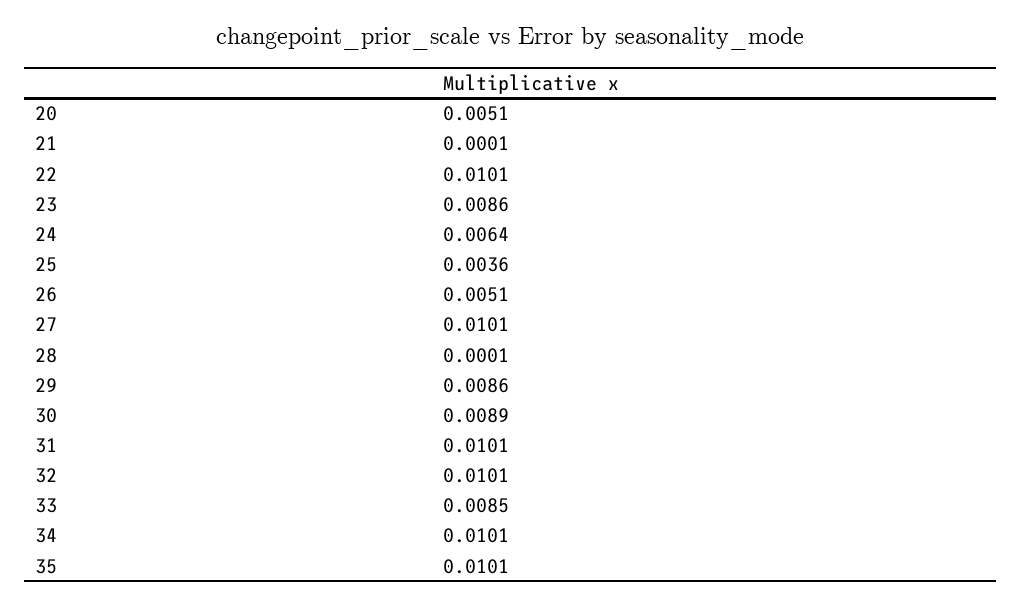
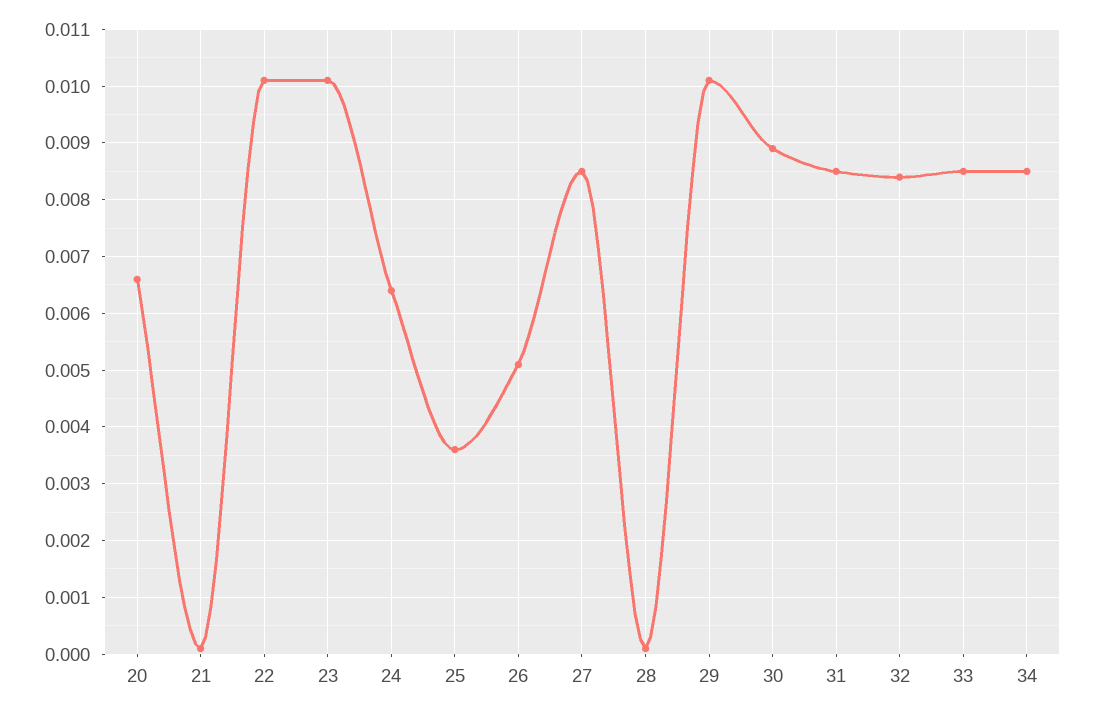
  {
-   "20": 0.0051,
+   "20": 0.0065,
    "21": 0.0001,
    "22": 0.0101,
-   "23": 0.0086,
+   "23": 0.01,
    "24": 0.0064,
    "25": 0.0036,
    "26": 0.0051,
-   "27": 0.0101,
+   "27": 0.0085,
    "28": 0.0001,
-   "29": 0.0086,
+   "29": 0.01,
    "30": 0.0089,
-   "31": 0.0101,
+   "31": 0.0085,
-   "32": 0.0101,
+   "32": 0.0085,
    "33": 0.0085,
-   "34": 0.0101,
+   "34": 0.0085
-   "35": 0.0101
  }

